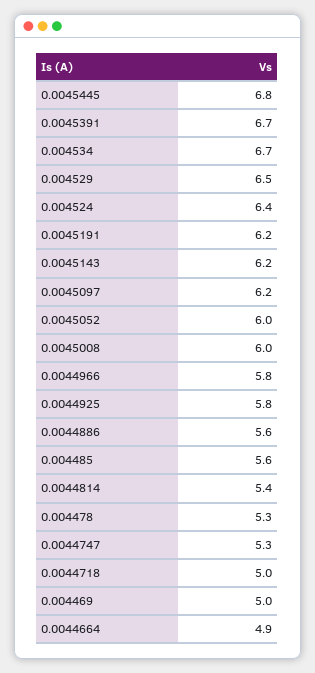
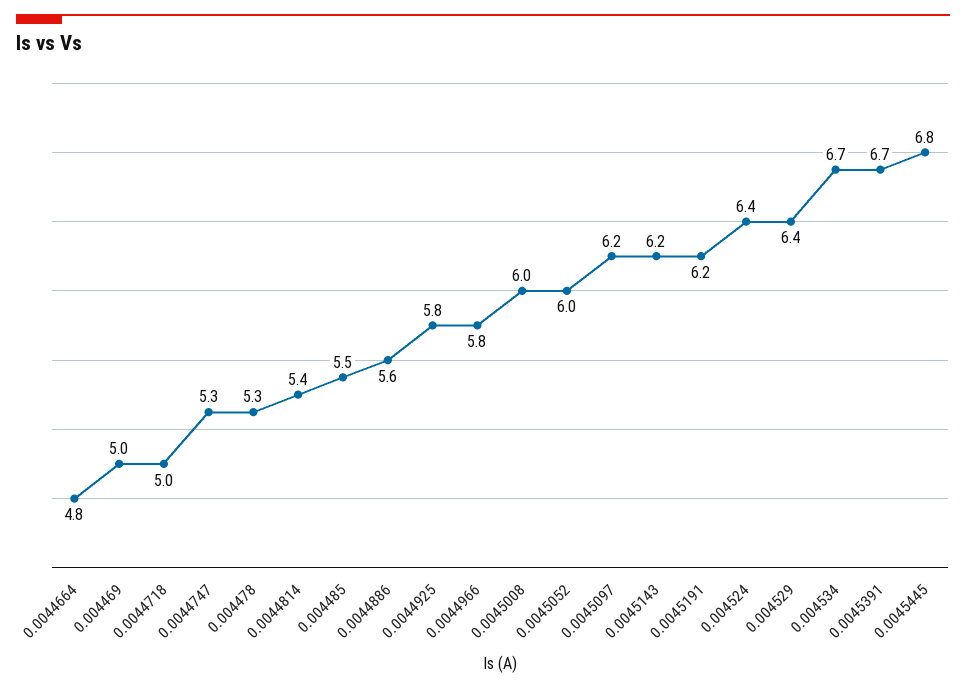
  {
    "0.0045445": 6.8,
    "0.0045391": 6.7,
    "0.004534": 6.7,
-   "0.004529": 6.5,
+   "0.004529": 6.4,
    "0.004524": 6.4,
    "0.0045191": 6.2,
    "0.0045143": 6.2,
    "0.0045097": 6.2,
    "0.0045052": 6,
    "0.0045008": 6,
    "0.0044966": 5.8,
    "0.0044925": 5.8,
    "0.0044886": 5.6,
-   "0.004485": 5.6,
+   "0.004485": 5.5,
    "0.0044814": 5.4,
    "0.004478": 5.3,
    "0.0044747": 5.3,
    "0.0044718": 5,
    "0.004469": 5,
-   "0.0044664": 4.9
+   "0.0044664": 4.8
  }

